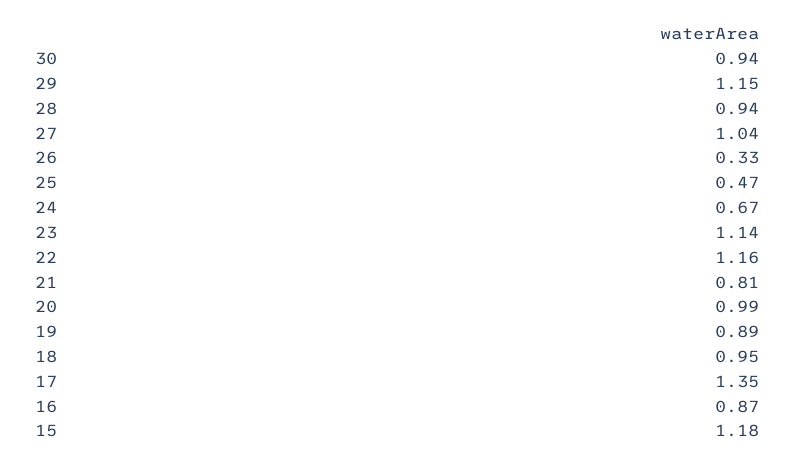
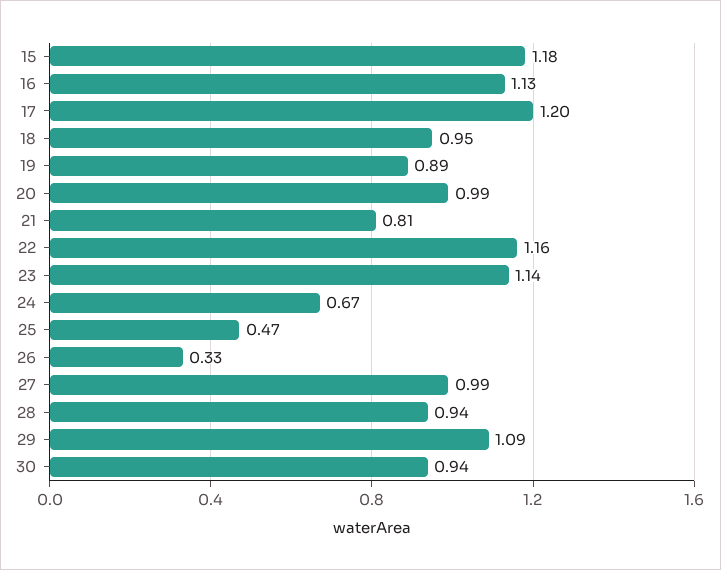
  {
    "30": 0.94,
-   "29": 1.15,
+   "29": 1.09,
    "28": 0.94,
-   "27": 1.04,
+   "27": 0.99,
    "26": 0.33,
    "25": 0.47,
    "24": 0.67,
    "23": 1.14,
    "22": 1.16,
    "21": 0.81,
    "20": 0.99,
    "19": 0.89,
    "18": 0.95,
-   "17": 1.35,
+   "17": 1.2,
-   "16": 0.87,
+   "16": 1.13,
    "15": 1.18
  }

